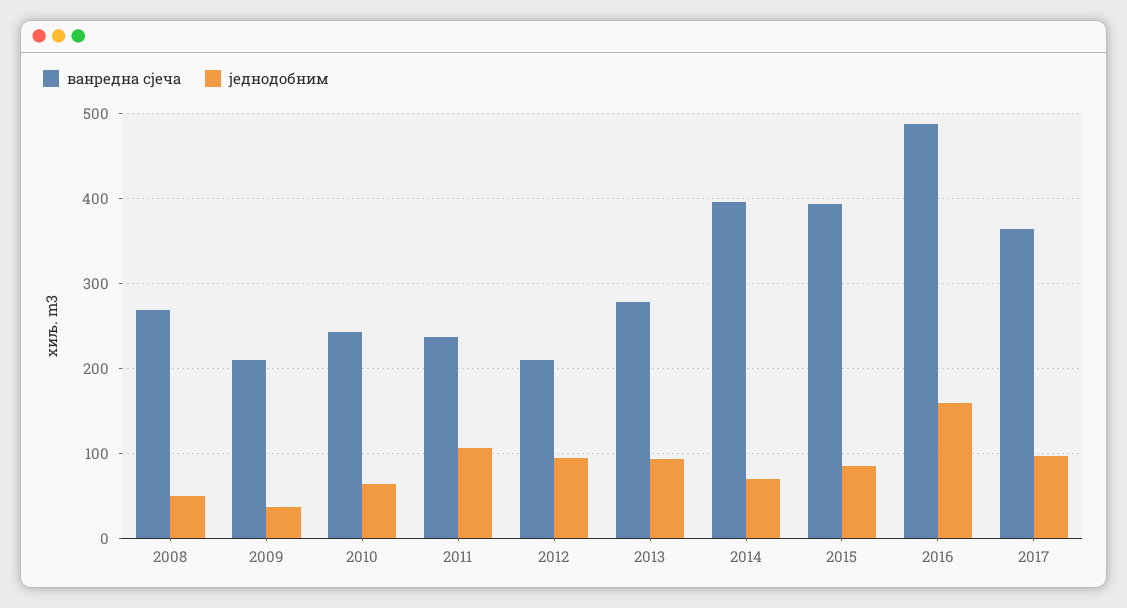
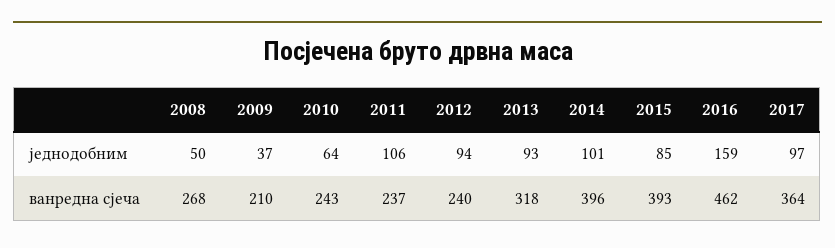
  {
    "ванредна сјеча": {
      "2008": 268,
      "2009": 210,
      "2010": 243,
      "2011": 237,
-     "2012": 210,
+     "2012": 240,
-     "2013": 280,
+     "2013": 318,
      "2014": 396,
      "2015": 393,
-     "2016": 490,
+     "2016": 462,
      "2017": 364
    },
    "једнодобним": {
      "2008": 50,
      "2009": 37,
      "2010": 64,
      "2011": 106,
      "2012": 94,
      "2013": 93,
-     "2014": 70,
+     "2014": 101,
      "2015": 85,
      "2016": 159,
      "2017": 97
    }
  }

